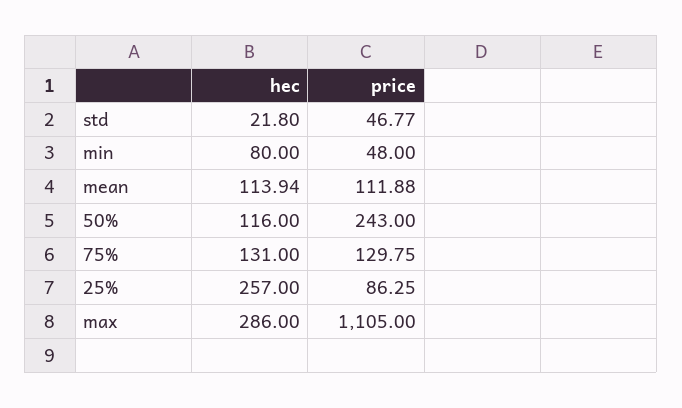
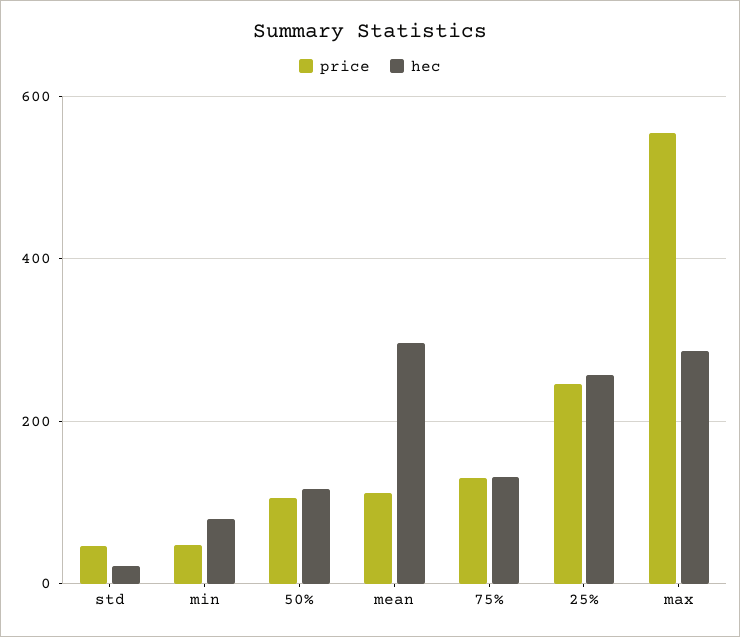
  {
    "hec": {
      "std": 21.8,
      "min": 80,
-     "mean": 113.94,
+     "mean": 300,
      "50%": 116,
      "75%": 131,
      "25%": 257,
      "max": 286
    },
    "price": {
      "std": 46.77,
      "min": 48,
      "mean": 111.88,
-     "50%": 243,
+     "50%": 100,
      "75%": 129.75,
-     "25%": 86.25,
+     "25%": 240,
-     "max": 1105
+     "max": 560
    }
  }

